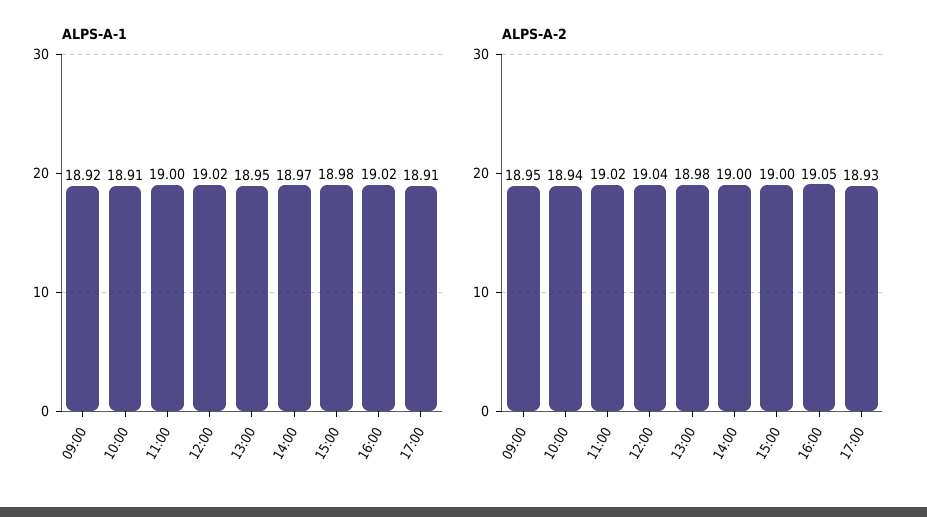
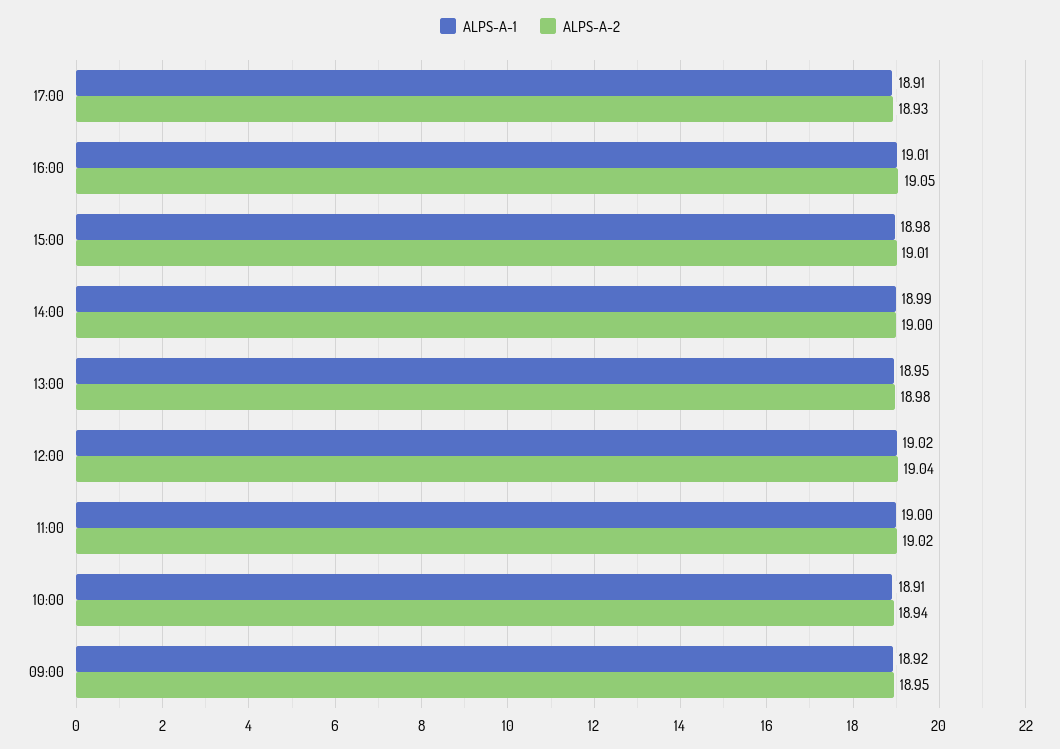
  {
    "ALPS-A-1": {
      "09:00": 18.92,
      "10:00": 18.91,
      "11:00": 19,
      "12:00": 19.02,
      "13:00": 18.95,
-     "14:00": 18.97,
+     "14:00": 18.99,
      "15:00": 18.98,
-     "16:00": 19.02,
+     "16:00": 19.01,
      "17:00": 18.91
    },
    "ALPS-A-2": {
      "09:00": 18.95,
      "10:00": 18.94,
      "11:00": 19.02,
      "12:00": 19.04,
      "13:00": 18.98,
      "14:00": 19,
-     "15:00": 19,
+     "15:00": 19.01,
      "16:00": 19.05,
      "17:00": 18.93
    }
  }

